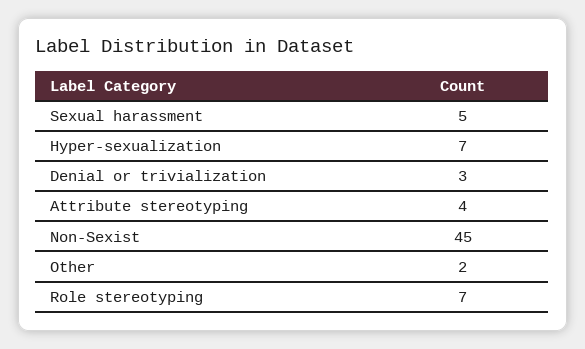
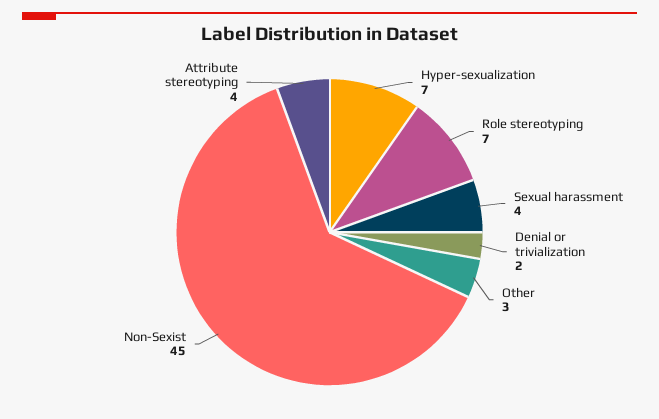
  {
-   "Sexual harassment": 5,
+   "Sexual harassment": 4,
    "Hyper-sexualization": 7,
-   "Denial or trivialization": 3,
+   "Denial or trivialization": 2,
    "Attribute stereotyping": 4,
    "Non-Sexist": 45,
-   "Other": 2,
+   "Other": 3,
    "Role stereotyping": 7
  }

